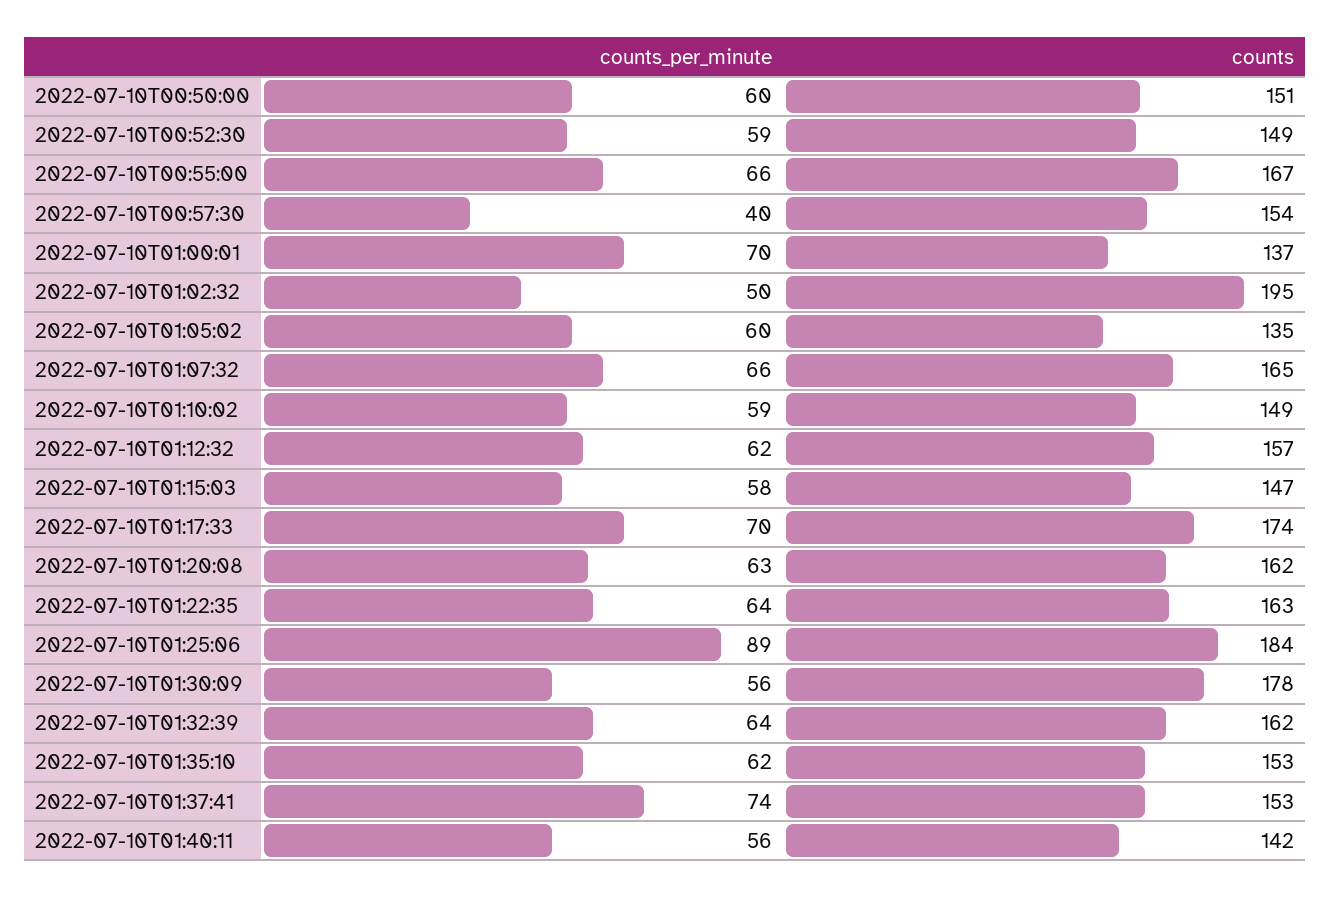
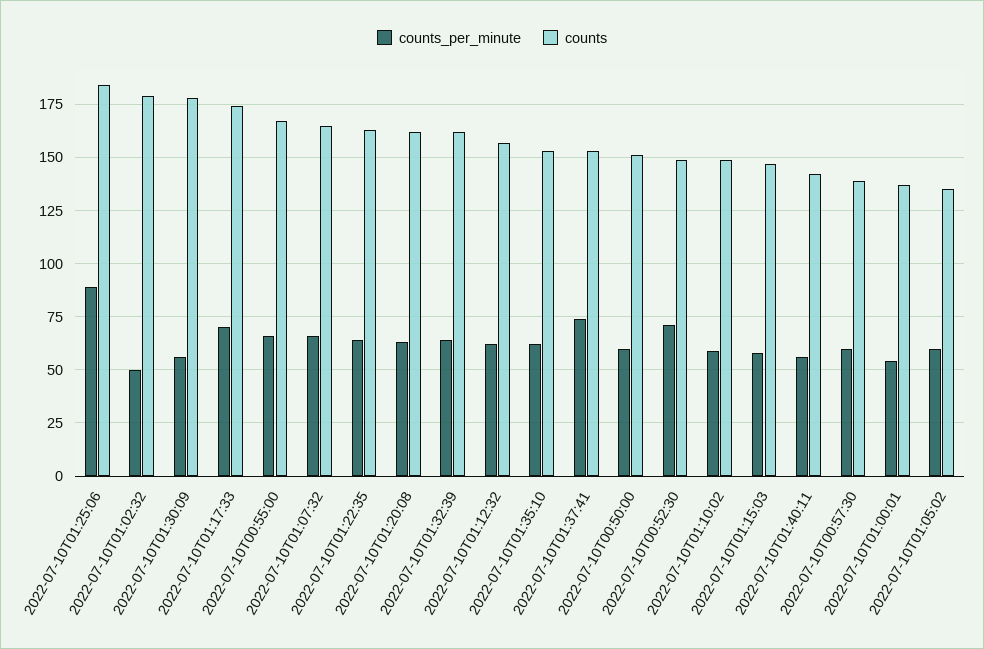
  {
    "counts_per_minute": {
      "2022-07-10T00:50:00": 60,
-     "2022-07-10T00:52:30": 59,
+     "2022-07-10T00:52:30": 70,
      "2022-07-10T00:55:00": 66,
-     "2022-07-10T00:57:30": 40,
+     "2022-07-10T00:57:30": 60,
-     "2022-07-10T01:00:01": 70,
+     "2022-07-10T01:00:01": 55,
      "2022-07-10T01:02:32": 50,
      "2022-07-10T01:05:02": 60,
      "2022-07-10T01:07:32": 66,
      "2022-07-10T01:10:02": 59,
      "2022-07-10T01:12:32": 62,
      "2022-07-10T01:15:03": 58,
      "2022-07-10T01:17:33": 70,
      "2022-07-10T01:20:08": 63,
      "2022-07-10T01:22:35": 64,
      "2022-07-10T01:25:06": 89,
      "2022-07-10T01:30:09": 56,
      "2022-07-10T01:32:39": 64,
      "2022-07-10T01:35:10": 62,
      "2022-07-10T01:37:41": 74,
      "2022-07-10T01:40:11": 56
    },
    "counts": {
      "2022-07-10T00:50:00": 151,
      "2022-07-10T00:52:30": 149,
      "2022-07-10T00:55:00": 167,
-     "2022-07-10T00:57:30": 154,
+     "2022-07-10T00:57:30": 140,
      "2022-07-10T01:00:01": 137,
-     "2022-07-10T01:02:32": 195,
+     "2022-07-10T01:02:32": 180,
      "2022-07-10T01:05:02": 135,
      "2022-07-10T01:07:32": 165,
      "2022-07-10T01:10:02": 149,
      "2022-07-10T01:12:32": 157,
      "2022-07-10T01:15:03": 147,
      "2022-07-10T01:17:33": 174,
      "2022-07-10T01:20:08": 162,
      "2022-07-10T01:22:35": 163,
      "2022-07-10T01:25:06": 184,
      "2022-07-10T01:30:09": 178,
      "2022-07-10T01:32:39": 162,
      "2022-07-10T01:35:10": 153,
      "2022-07-10T01:37:41": 153,
      "2022-07-10T01:40:11": 142
    }
  }

